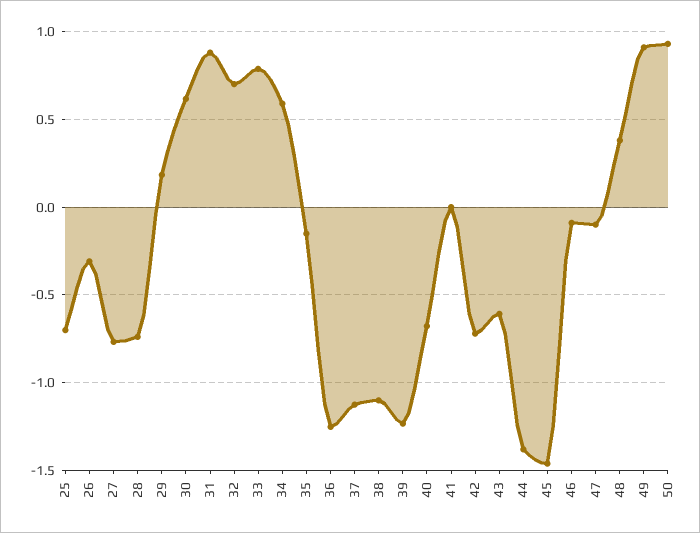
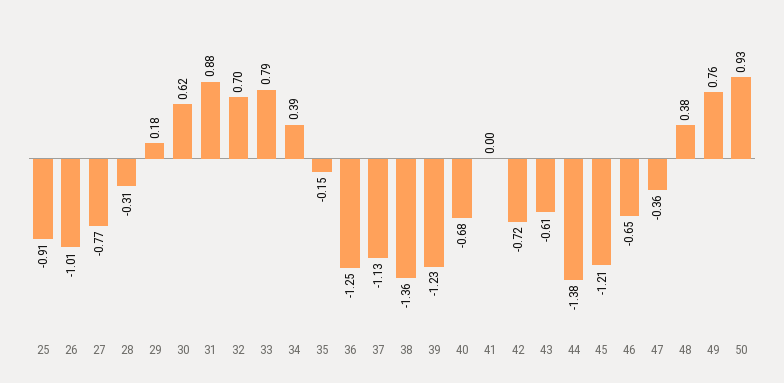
  {
-   "25": -0.7,
+   "25": -0.91,
-   "26": -0.3,
+   "26": -1.01,
    "27": -0.77,
-   "28": -0.75,
+   "28": -0.31,
    "29": 0.18,
    "30": 0.62,
    "31": 0.88,
    "32": 0.7,
    "33": 0.79,
-   "34": 0.6,
+   "34": 0.39,
    "35": -0.15,
    "36": -1.25,
    "37": -1.13,
-   "38": -1.1,
+   "38": -1.36,
    "39": -1.23,
    "40": -0.68,
    "41": 0,
    "42": -0.72,
    "43": -0.61,
    "44": -1.38,
-   "45": -1.45,
+   "45": -1.21,
-   "46": -0.1,
+   "46": -0.65,
-   "47": -0.1,
+   "47": -0.36,
    "48": 0.38,
-   "49": 0.9,
+   "49": 0.76,
    "50": 0.93
  }

